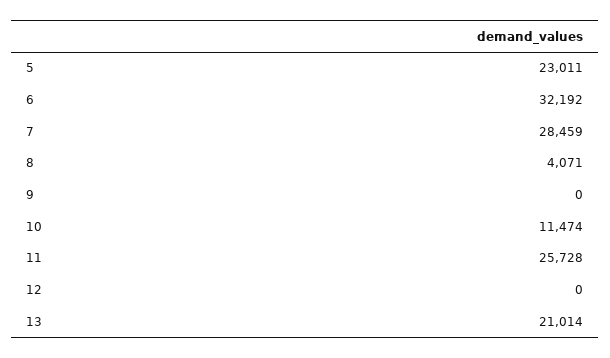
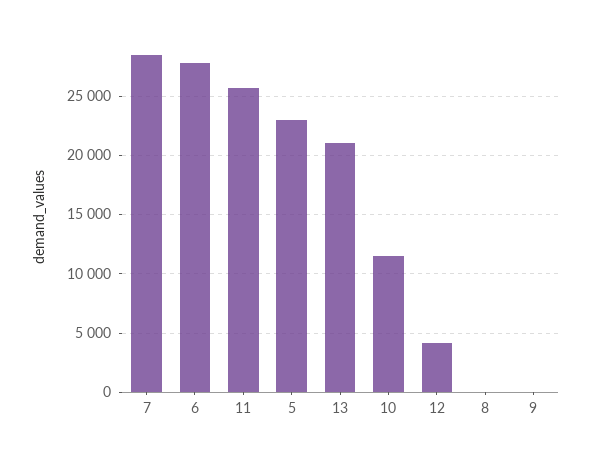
  {
    "5": 23011,
-   "6": 32192,
+   "6": 28000,
    "7": 28459,
-   "8": 4071,
+   "8": 0,
    "9": 0,
    "10": 11474,
    "11": 25728,
-   "12": 0,
+   "12": 4000,
    "13": 21014
  }

